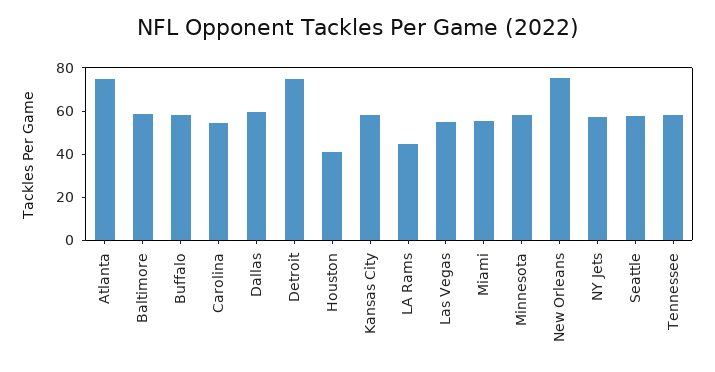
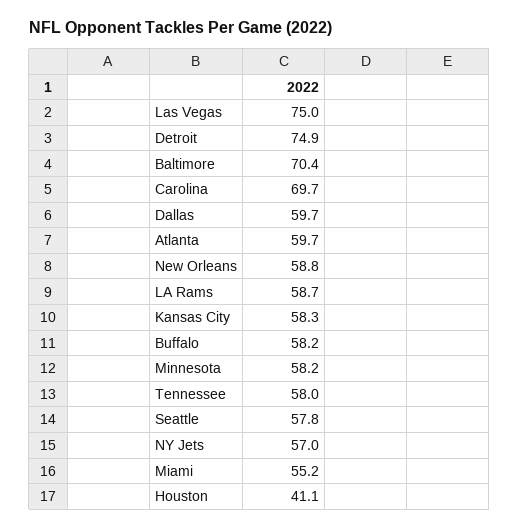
  {
-   "Atlanta": 75,
+   "Atlanta": 59.7,
-   "Baltimore": 60,
+   "Baltimore": 70.4,
    "Buffalo": 58.2,
-   "Carolina": 55,
+   "Carolina": 69.7,
    "Dallas": 59.7,
    "Detroit": 74.9,
    "Houston": 41.1,
    "Kansas City": 58.3,
-   "LA Rams": 45,
+   "LA Rams": 58.7,
-   "Las Vegas": 55,
+   "Las Vegas": 75,
    "Miami": 55.2,
    "Minnesota": 58.2,
-   "New Orleans": 75,
+   "New Orleans": 58.8,
    "NY Jets": 57,
    "Seattle": 57.8,
    "Tennessee": 58
  }

